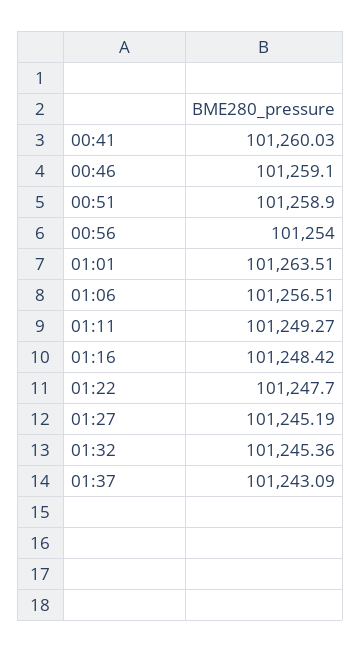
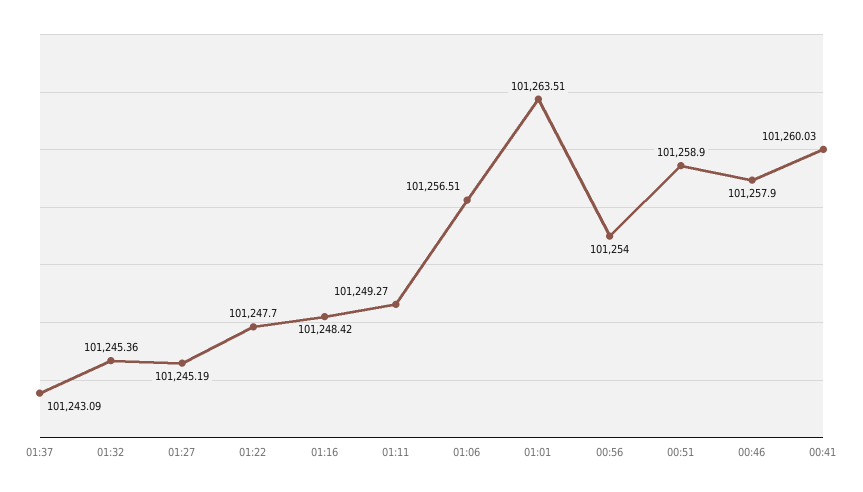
  {
    "00:41": 101260.03,
-   "00:46": 101259.1,
+   "00:46": 101257.9,
    "00:51": 101258.9,
    "00:56": 101254,
    "01:01": 101263.51,
    "01:06": 101256.51,
    "01:11": 101249.27,
    "01:16": 101248.42,
    "01:22": 101247.7,
    "01:27": 101245.19,
    "01:32": 101245.36,
    "01:37": 101243.09
  }

